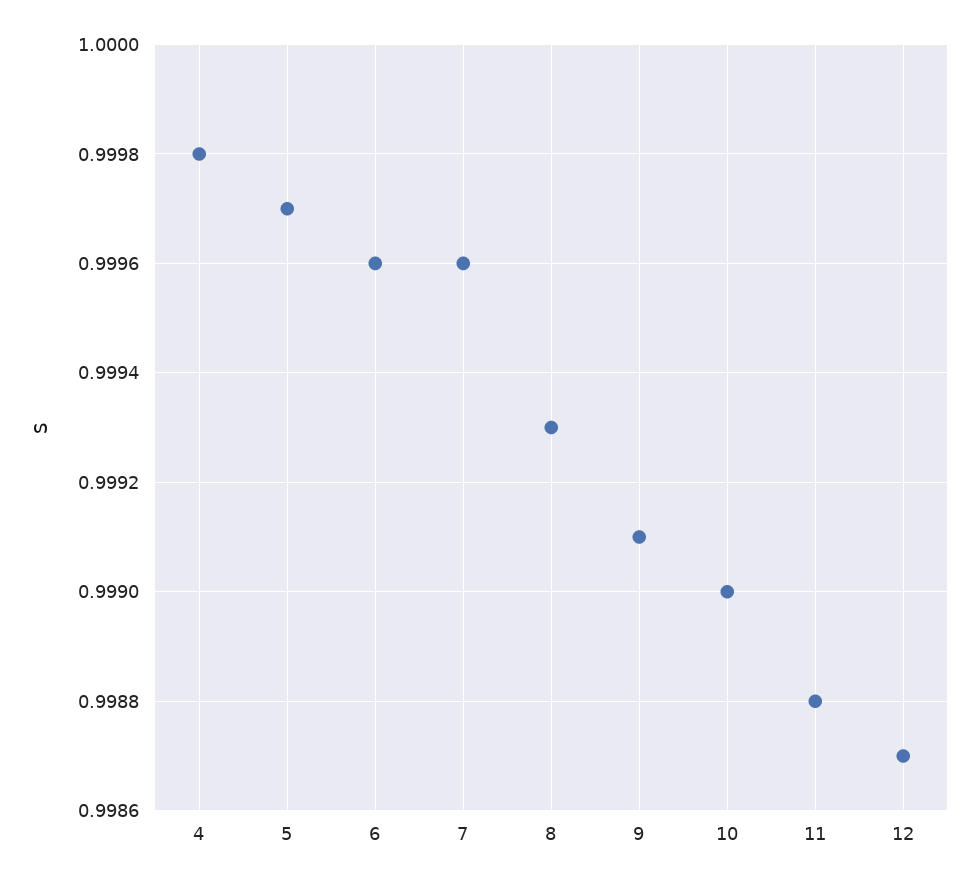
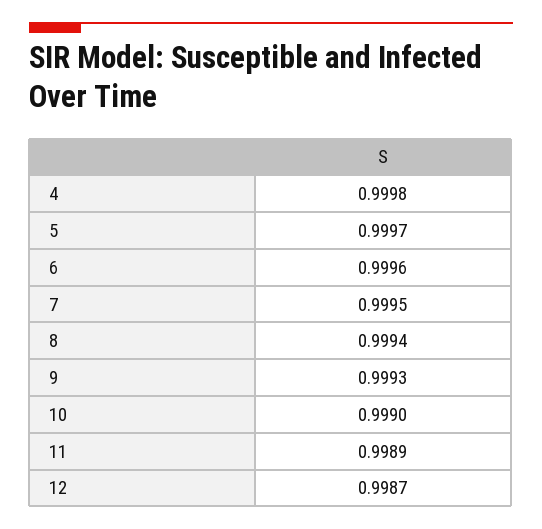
  {
    "4": 0.9998,
    "5": 0.9997,
    "6": 0.9996,
-   "7": 0.9996,
+   "7": 0.9995,
-   "8": 0.9993,
+   "8": 0.9994,
-   "9": 0.9991,
+   "9": 0.9993,
    "10": 0.999,
-   "11": 0.9988,
+   "11": 0.9989,
    "12": 0.9987
  }

